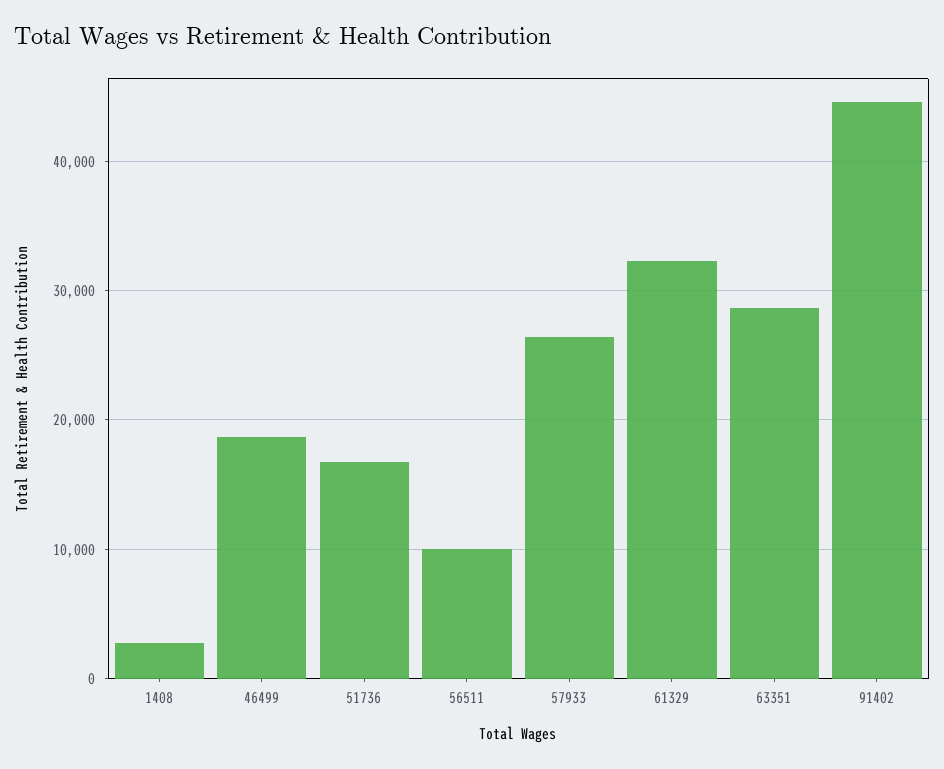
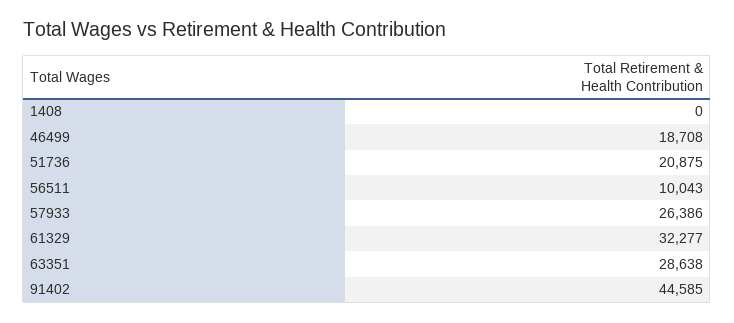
  {
-   "1408": 3000,
+   "1408": 0,
    "46499": 18708,
-   "51736": 17000,
+   "51736": 20875,
    "56511": 10043,
    "57933": 26386,
    "61329": 32277,
    "63351": 28638,
    "91402": 44585
  }

